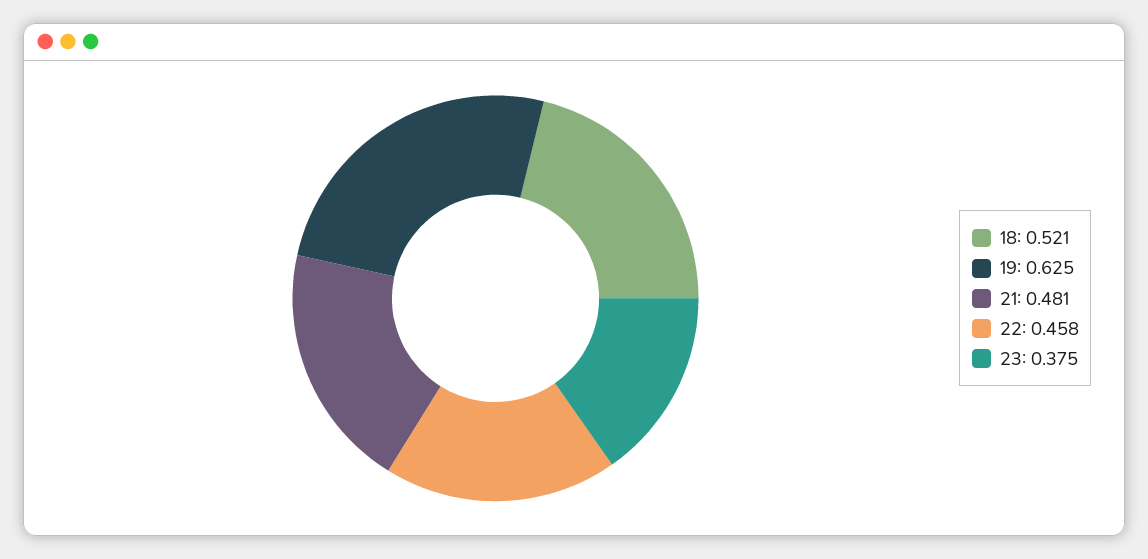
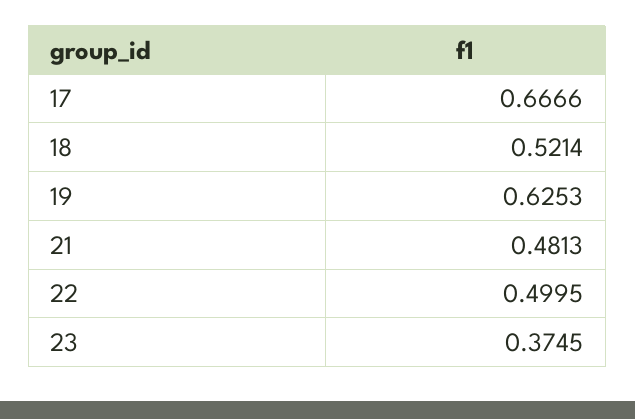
  {
    "18": 0.5214,
    "19": 0.6253,
    "21": 0.4813,
-   "22": 0.458,
+   "22": 0.4995,
-   "23": 0.3745
+   "23": 0.3745,
+   "17": 0.6666
  }

